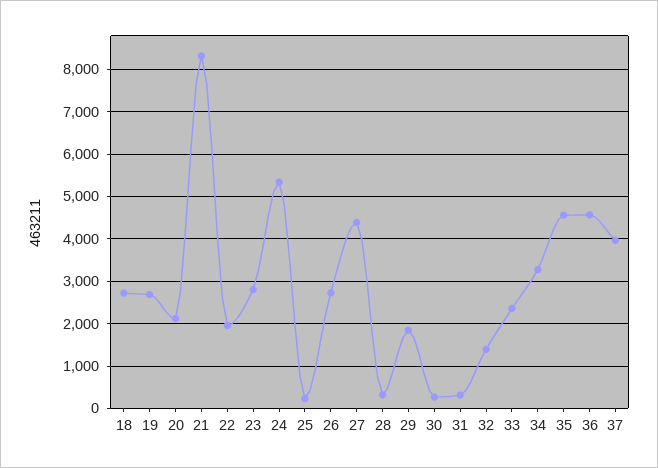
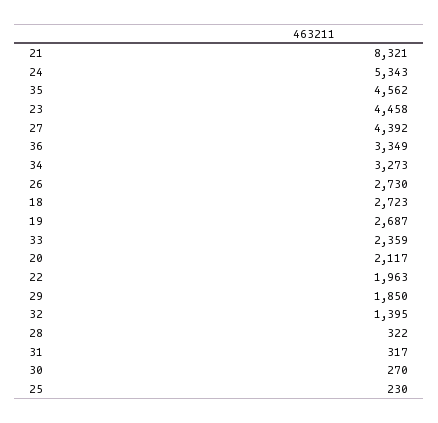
  {
    "18": 2723,
    "19": 2687,
    "20": 2117,
    "21": 8321,
    "22": 1963,
-   "23": 2800,
+   "23": 4458,
    "24": 5343,
    "25": 230,
    "26": 2730,
    "27": 4392,
    "28": 322,
    "29": 1850,
    "30": 270,
    "31": 317,
    "32": 1395,
    "33": 2359,
    "34": 3273,
    "35": 4562,
-   "36": 4600,
+   "36": 3349
-   "37": 4000
  }

